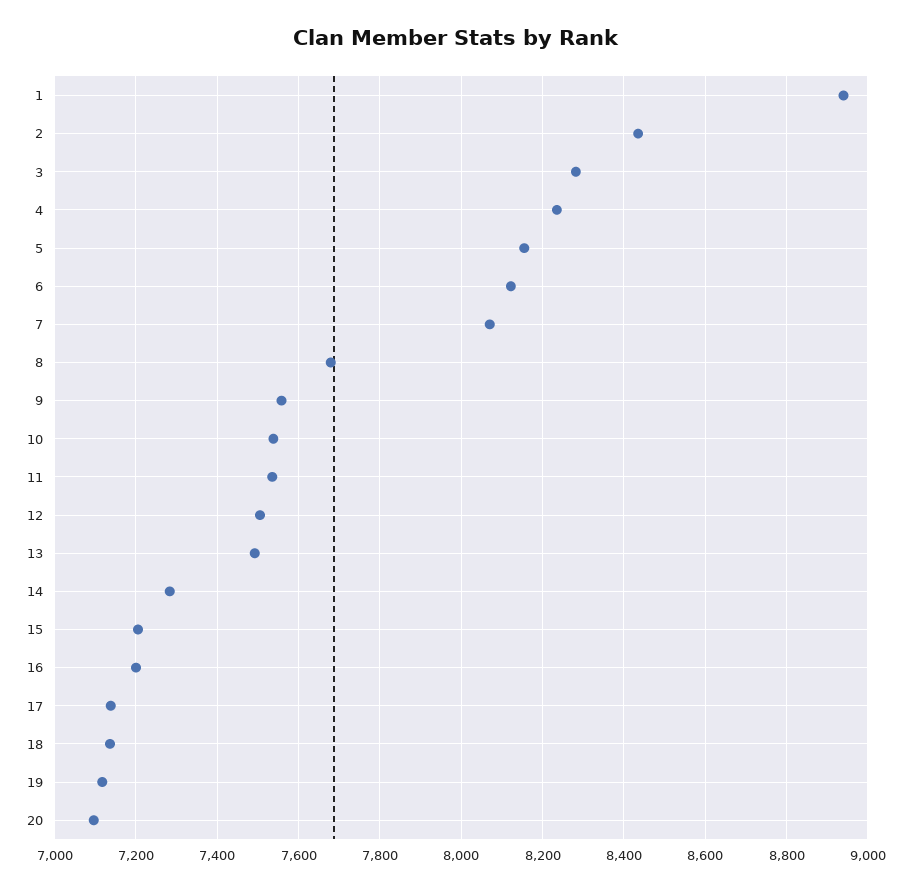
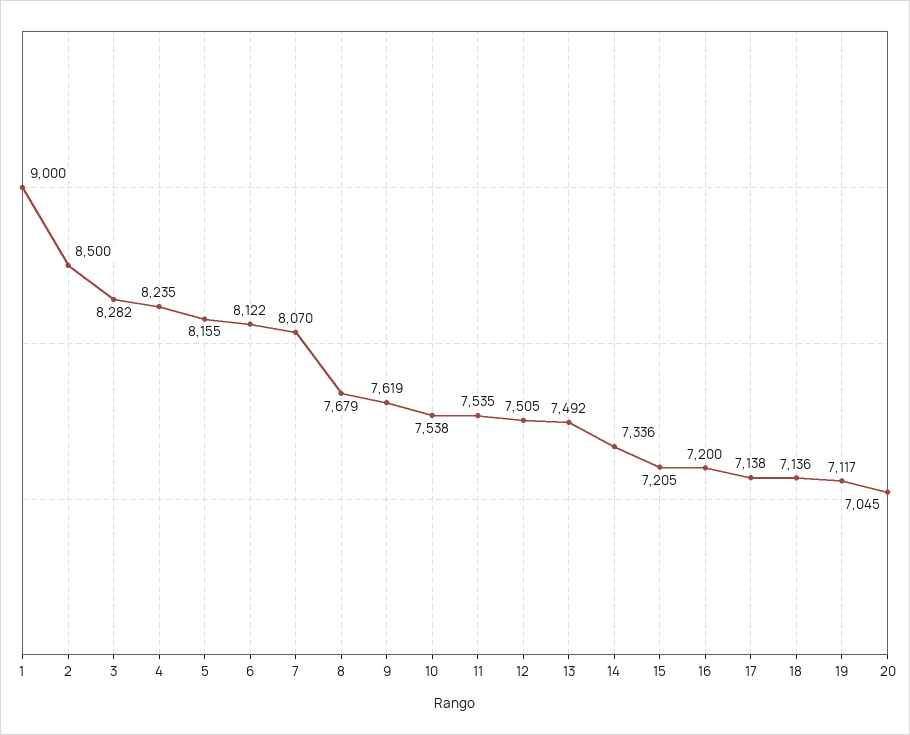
  {
-   "1": 8940,
+   "1": 9000,
-   "2": 8440,
+   "2": 8500,
    "3": 8282,
    "4": 8235,
    "5": 8155,
    "6": 8122,
    "7": 8070,
    "8": 7679,
-   "9": 7560,
+   "9": 7619,
    "10": 7538,
    "11": 7535,
    "12": 7505,
    "13": 7492,
-   "14": 7280,
+   "14": 7336,
    "15": 7205,
    "16": 7200,
    "17": 7138,
    "18": 7136,
    "19": 7117,
-   "20": 7100
+   "20": 7045
  }

